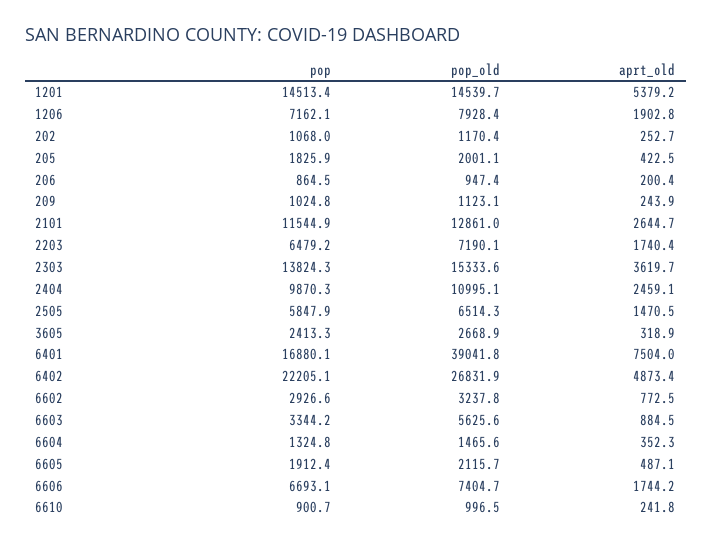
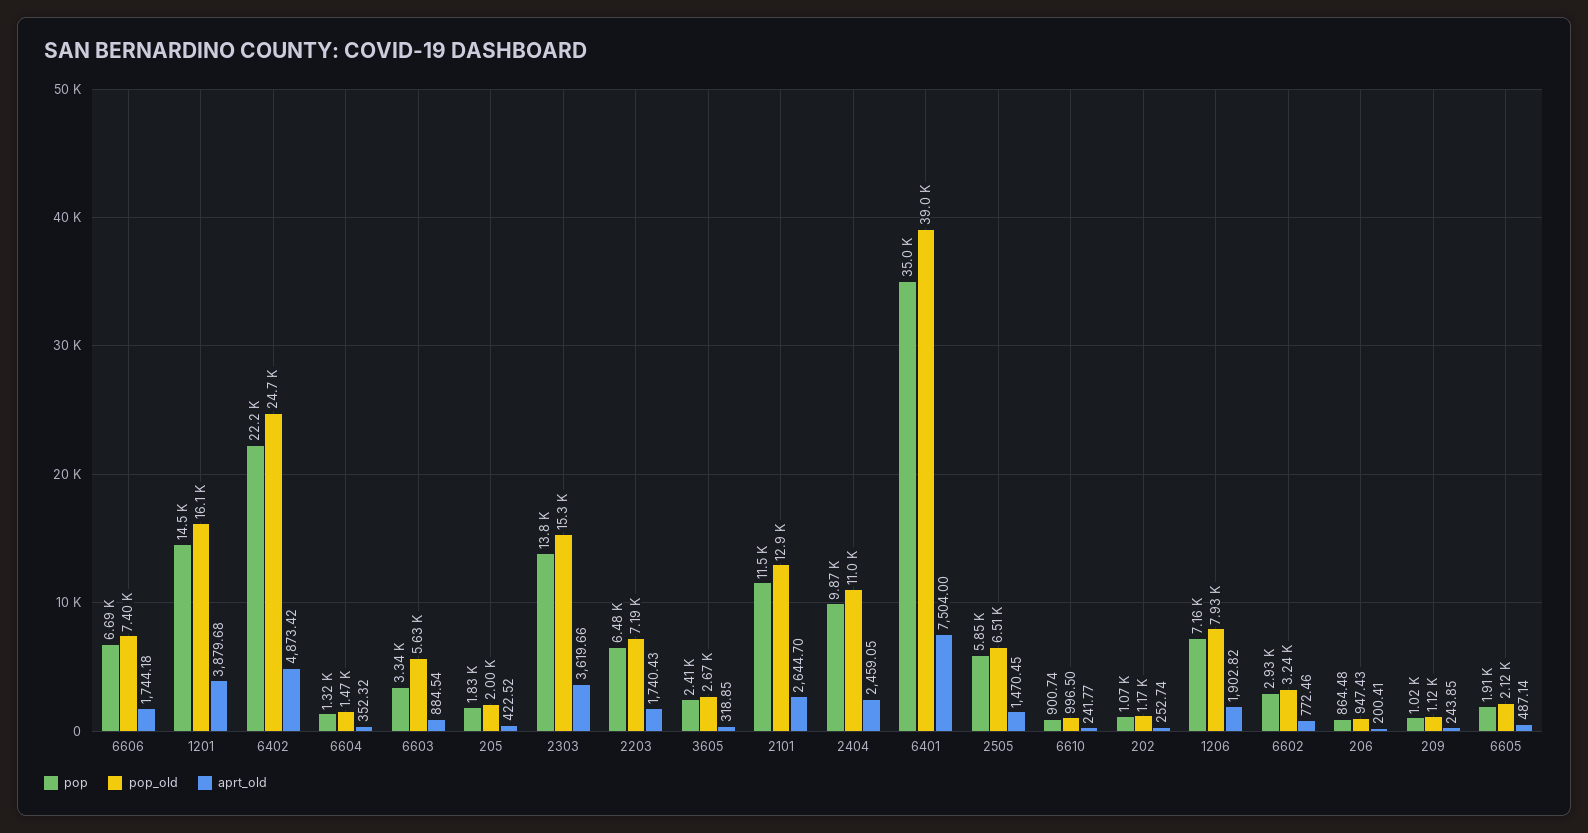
  {
    "pop": {
      "1201": 14513.4,
      "1206": 7162.1,
      "202": 1068,
      "205": 1825.9,
      "206": 864.48,
      "209": 1024.8,
      "2101": 11544.9,
      "2203": 6479.2,
      "2303": 13824.3,
      "2404": 9870.3,
      "2505": 5847.9,
      "3605": 2413.3,
-     "6401": 16880.1,
+     "6401": 35000,
      "6402": 22205.1,
      "6602": 2926.6,
      "6603": 3344.2,
      "6604": 1324.8,
      "6605": 1912.4,
      "6606": 6693.1,
      "6610": 900.74
    },
    "pop_old": {
-     "1201": 14539.7,
+     "1201": 16100,
      "1206": 7928.4,
      "202": 1170.4,
      "205": 2001.1,
      "206": 947.43,
      "209": 1123.1,
      "2101": 12861,
      "2203": 7190.1,
      "2303": 15333.6,
      "2404": 10995.1,
      "2505": 6514.3,
      "3605": 2668.9,
      "6401": 39041.8,
-     "6402": 26831.9,
+     "6402": 24700,
      "6602": 3237.8,
      "6603": 5625.6,
      "6604": 1465.6,
      "6605": 2115.7,
      "6606": 7404.7,
      "6610": 996.5
    },
    "aprt_old": {
-     "1201": 5379.2,
+     "1201": 3879.68,
      "1206": 1902.82,
      "202": 252.74,
      "205": 422.52,
      "206": 200.41,
      "209": 243.85,
      "2101": 2644.7,
      "2203": 1740.43,
      "2303": 3619.66,
      "2404": 2459.05,
      "2505": 1470.45,
      "3605": 318.85,
      "6401": 7504,
      "6402": 4873.42,
      "6602": 772.46,
      "6603": 884.54,
      "6604": 352.32,
      "6605": 487.14,
      "6606": 1744.18,
      "6610": 241.77
    }
  }

